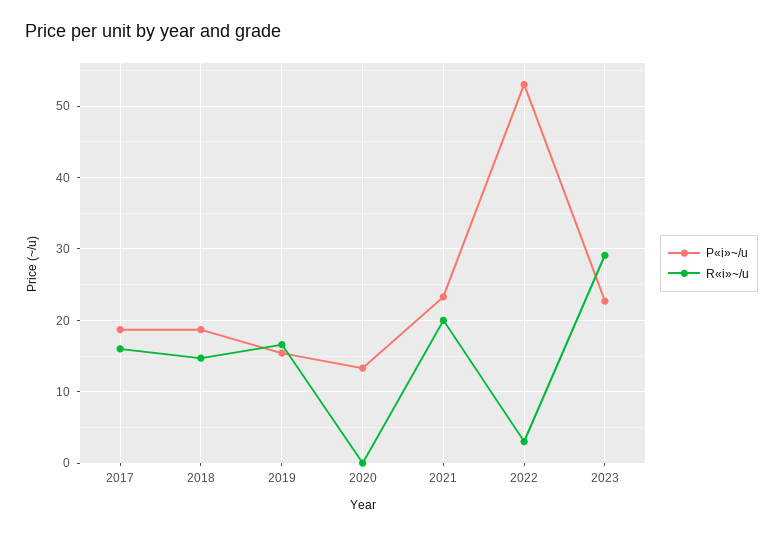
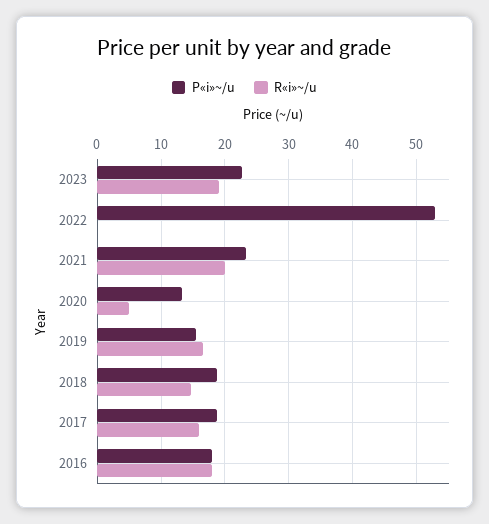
  {
    "P«i»~/u": {
      "2017": 19,
      "2018": 19,
      "2019": 15,
      "2020": 13,
      "2021": 23,
      "2022": 53,
-     "2023": 23
+     "2023": 23,
+     "2016": 18
    },
    "R«i»~/u": {
      "2017": 16,
      "2018": 15,
      "2019": 17,
-     "2020": 0,
+     "2020": 5,
      "2021": 20,
-     "2022": 3,
+     "2022": 0,
-     "2023": 29
+     "2023": 19,
+     "2016": 18
    }
  }

